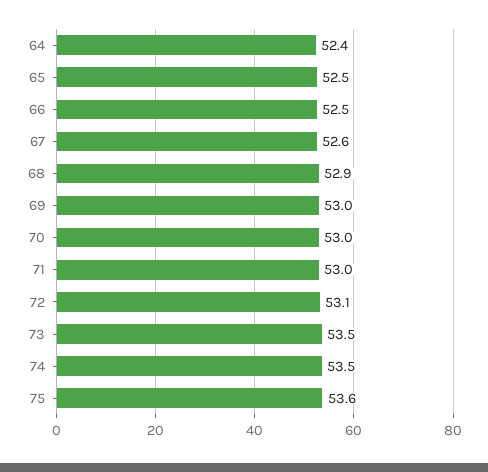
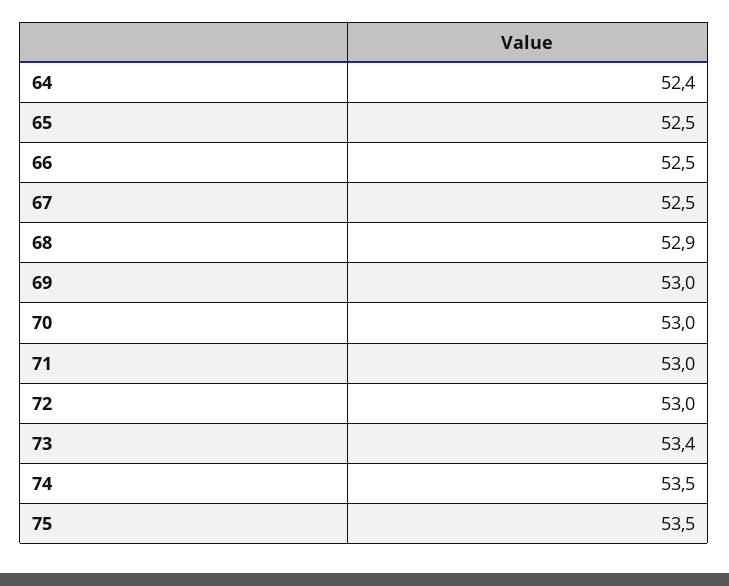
  {
    "64": 52.4,
    "65": 52.5,
    "66": 52.5,
-   "67": 52.6,
+   "67": 52.5,
    "68": 52.9,
    "69": 53,
    "70": 53,
    "71": 53,
-   "72": 53.1,
+   "72": 53,
-   "73": 53.5,
+   "73": 53.4,
    "74": 53.5,
-   "75": 53.6
+   "75": 53.5
  }

